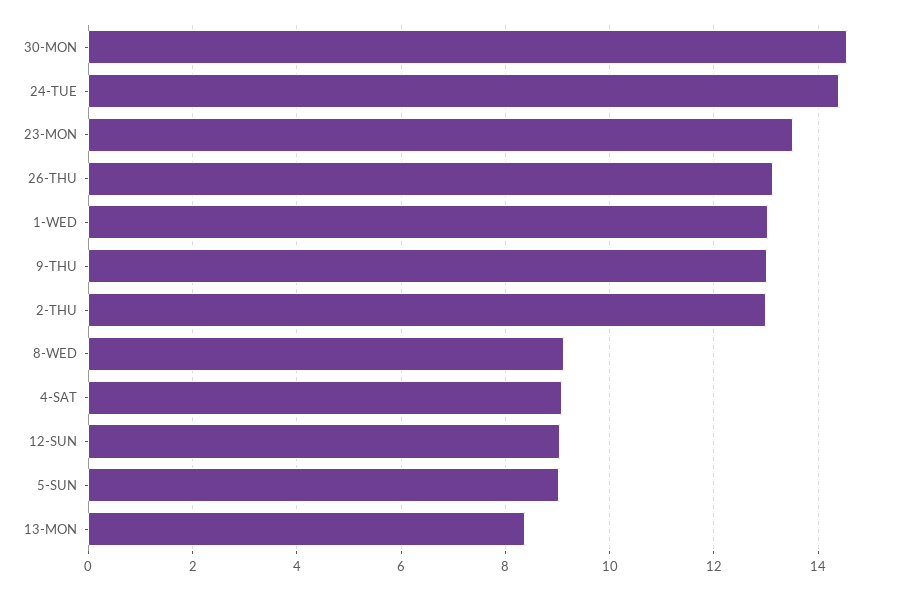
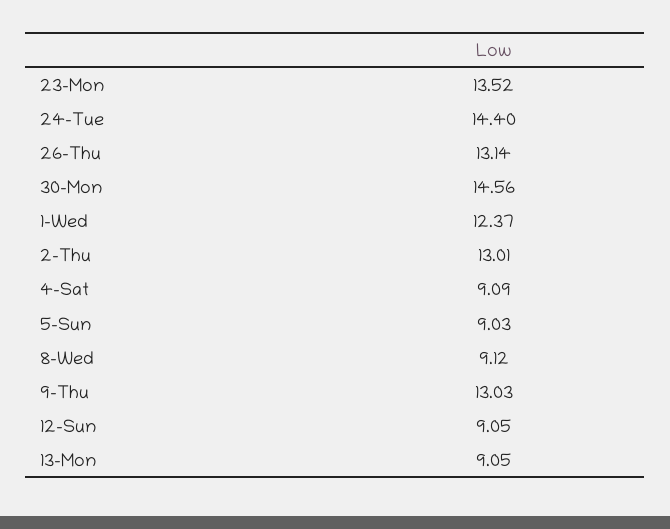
  {
    "30-MON": 14.56,
    "24-TUE": 14.4,
    "23-MON": 13.52,
    "26-THU": 13.14,
-   "1-WED": 13,
+   "1-WED": 12.37,
    "9-THU": 13.03,
    "2-THU": 13.01,
    "8-WED": 9.12,
    "4-SAT": 9.09,
    "12-SUN": 9.05,
    "5-SUN": 9.03,
-   "13-MON": 8.4
+   "13-MON": 9.05
  }

